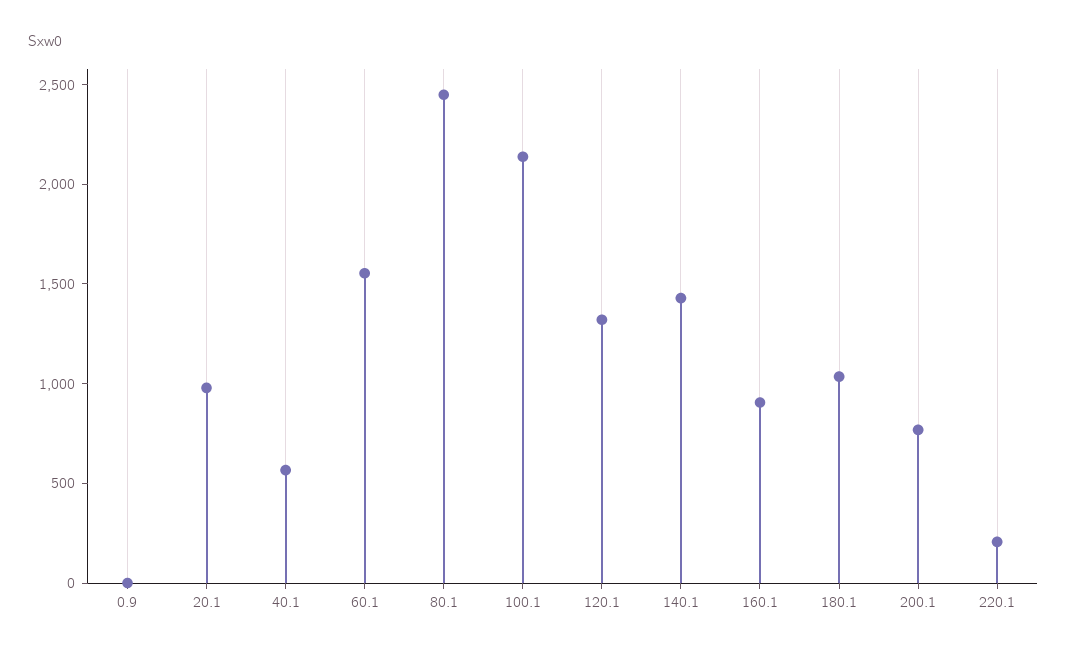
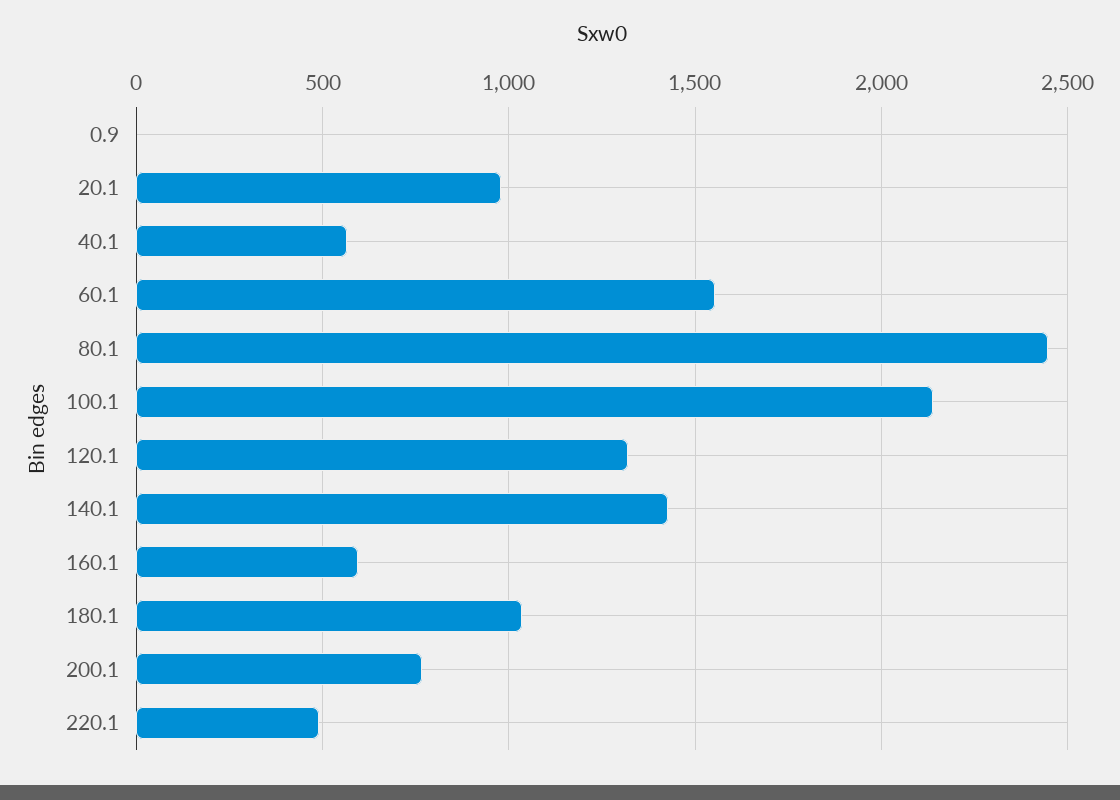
  {
    "0.9": 0,
    "20.1": 1000,
    "40.1": 550,
    "60.1": 1550,
    "80.1": 2450,
    "100.1": 2150,
    "120.1": 1300,
    "140.1": 1450,
-   "160.1": 900,
+   "160.1": 600,
    "180.1": 1050,
    "200.1": 750,
-   "220.1": 200
+   "220.1": 500
  }

